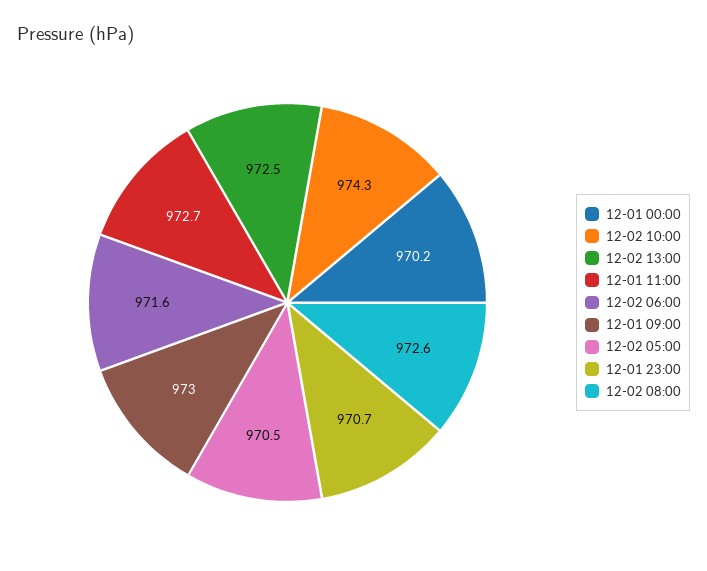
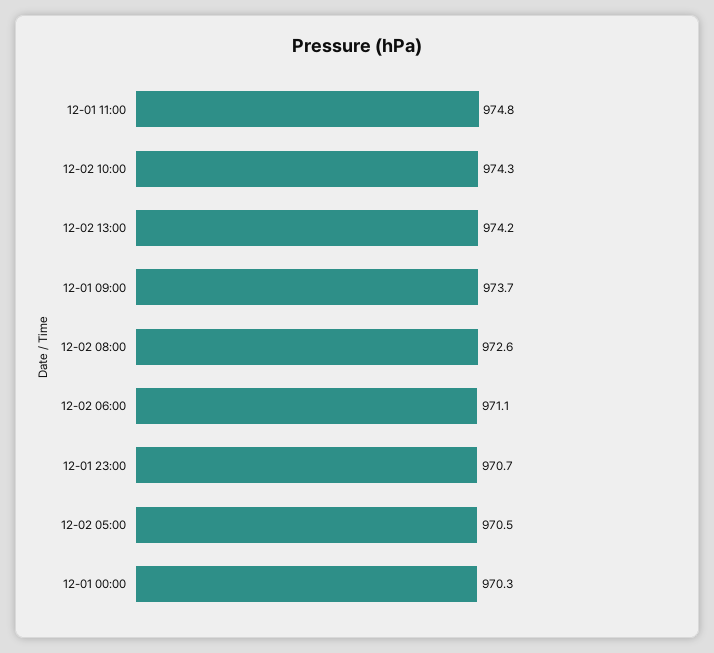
  {
-   "12-01 00:00": 970.2,
+   "12-01 00:00": 970.3,
    "12-02 10:00": 974.3,
-   "12-02 13:00": 972.5,
+   "12-02 13:00": 974.2,
-   "12-01 11:00": 972.7,
+   "12-01 11:00": 974.8,
-   "12-02 06:00": 971.6,
+   "12-02 06:00": 971.1,
-   "12-01 09:00": 973,
+   "12-01 09:00": 973.7,
    "12-02 05:00": 970.5,
    "12-01 23:00": 970.7,
    "12-02 08:00": 972.6
  }

